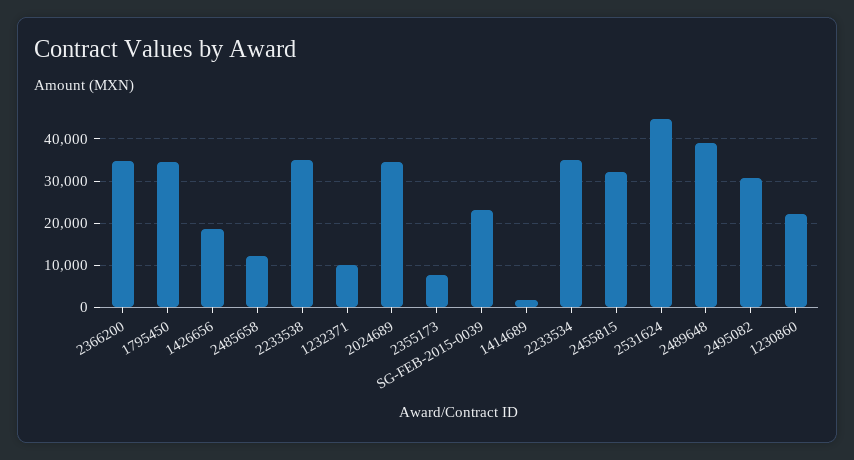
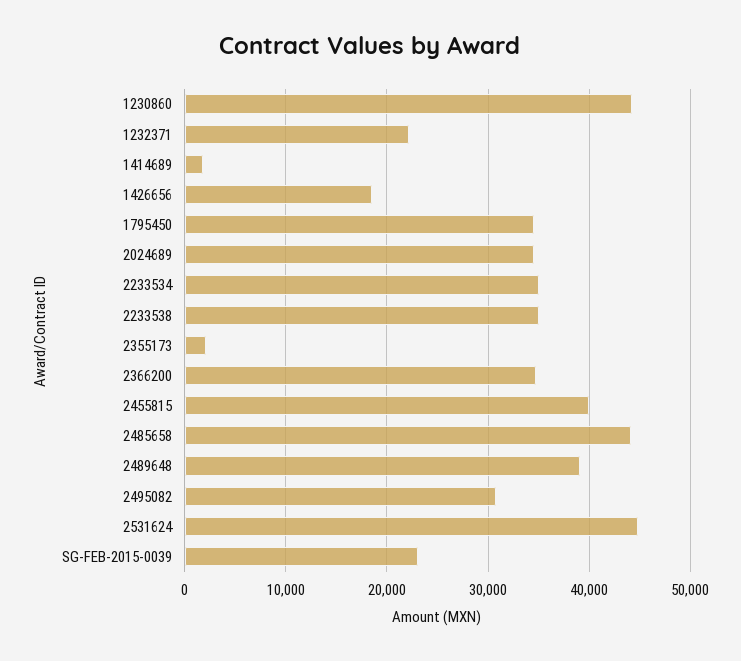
  {
    "2366200": 35000,
    "1795450": 35000,
    "1426656": 19000,
-   "2485658": 12000,
+   "2485658": 44000,
    "2233538": 35000,
-   "1232371": 10000,
+   "1232371": 22000,
    "2024689": 35000,
-   "2355173": 8000,
+   "2355173": 2000,
    "SG-FEB-2015-0039": 23000,
    "1414689": 2000,
    "2233534": 35000,
-   "2455815": 32000,
+   "2455815": 40000,
    "2531624": 45000,
    "2489648": 39000,
    "2495082": 31000,
-   "1230860": 22000
+   "1230860": 44000
  }

